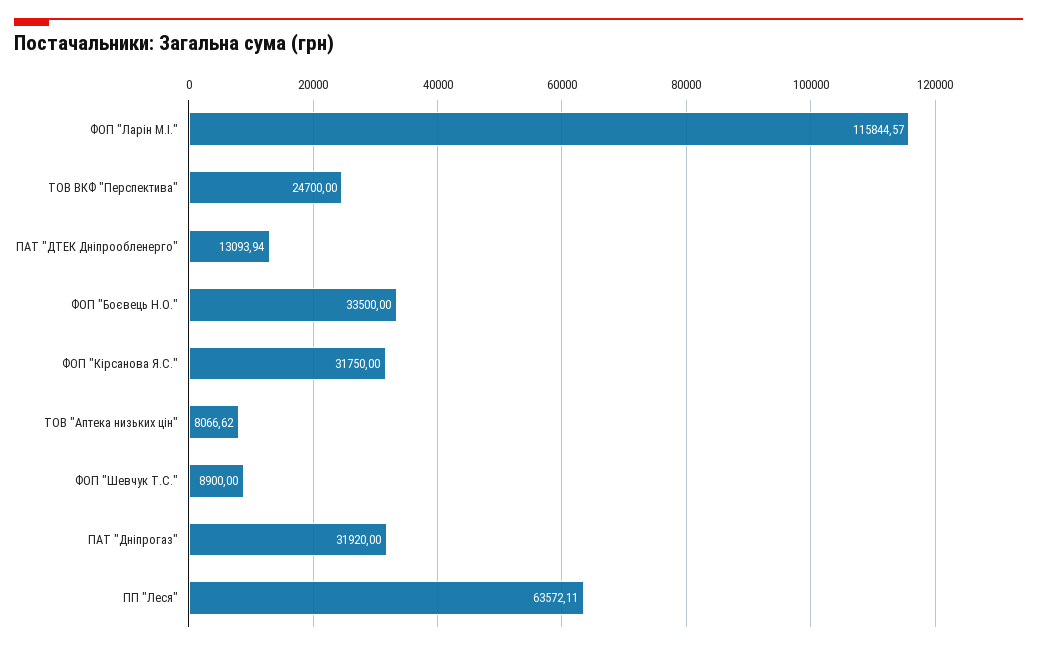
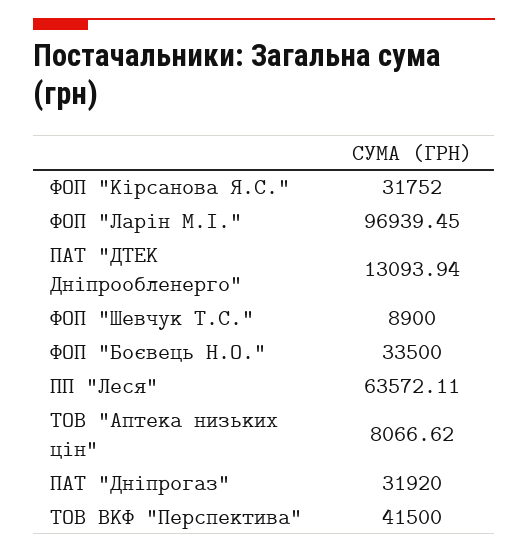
  {
-   "ФОП \"Ларін М.І.\"": 115844.57,
+   "ФОП \"Ларін М.І.\"": 96939.45,
-   "ТОВ ВКФ \"Перспектива\"": 24700,
+   "ТОВ ВКФ \"Перспектива\"": 41500,
    "ПАТ \"ДТЕК Дніпрообленерго\"": 13093.94,
    "ФОП \"Боєвець Н.О.\"": 33500,
-   "ФОП \"Кірсанова Я.С.\"": 31750,
+   "ФОП \"Кірсанова Я.С.\"": 31752,
    "ТОВ \"Аптека низьких цін\"": 8066.62,
    "ФОП \"Шевчук Т.С.\"": 8900,
    "ПАТ \"Дніпрогаз\"": 31920,
    "ПП \"Леся\"": 63572.11
  }

